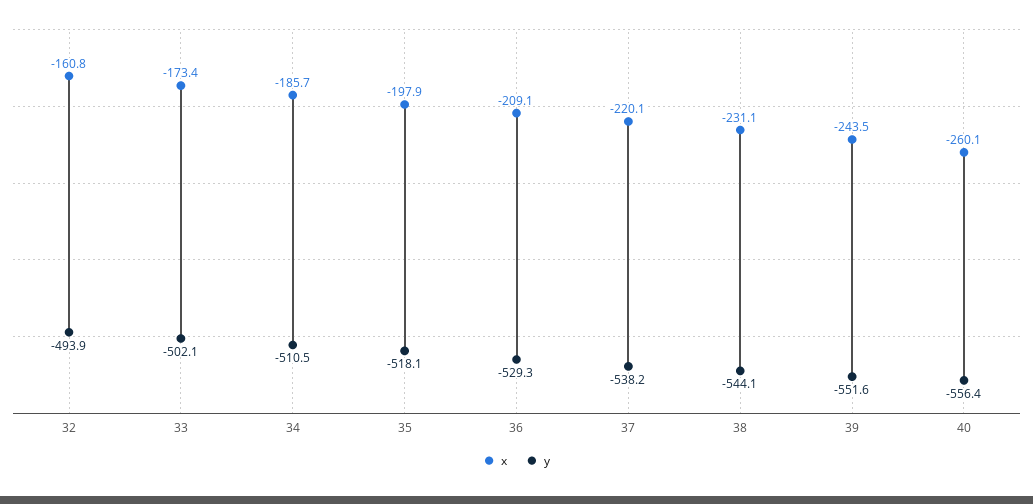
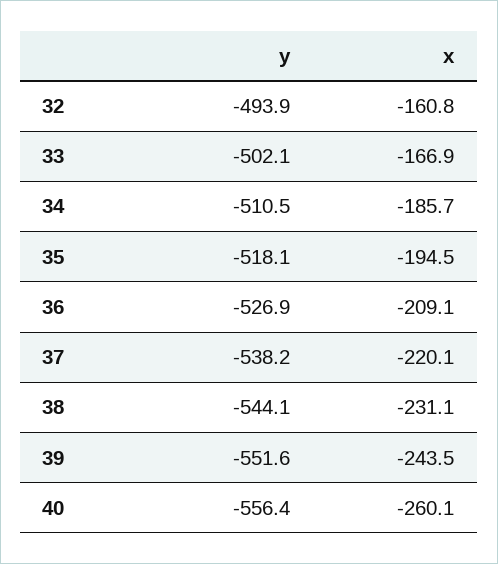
  {
    "x": {
      "32": -160.8,
-     "33": -173.4,
+     "33": -166.9,
      "34": -185.7,
-     "35": -197.9,
+     "35": -194.5,
      "36": -209.1,
      "37": -220.1,
      "38": -231.1,
      "39": -243.5,
      "40": -260.1
    },
    "y": {
      "32": -493.9,
      "33": -502.1,
      "34": -510.5,
      "35": -518.1,
-     "36": -529.3,
+     "36": -526.9,
      "37": -538.2,
      "38": -544.1,
      "39": -551.6,
      "40": -556.4
    }
  }

